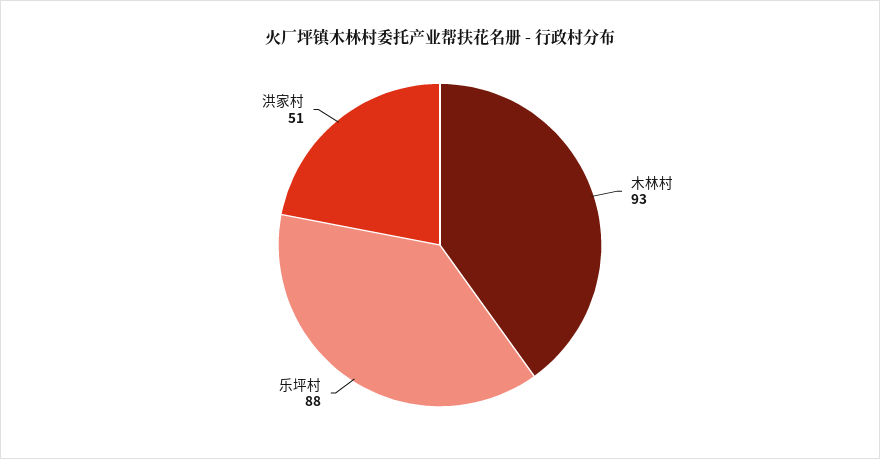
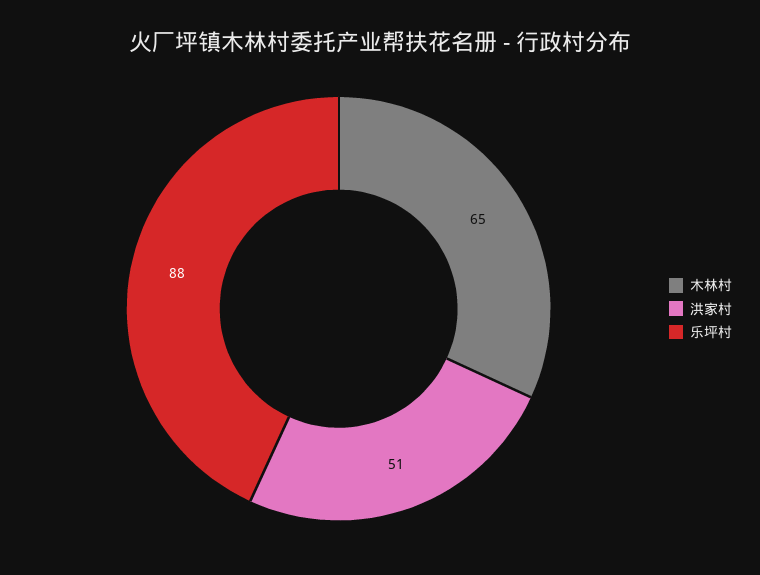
  {
-   "木林村": 93,
+   "木林村": 65,
    "乐坪村": 88,
    "洪家村": 51
  }

